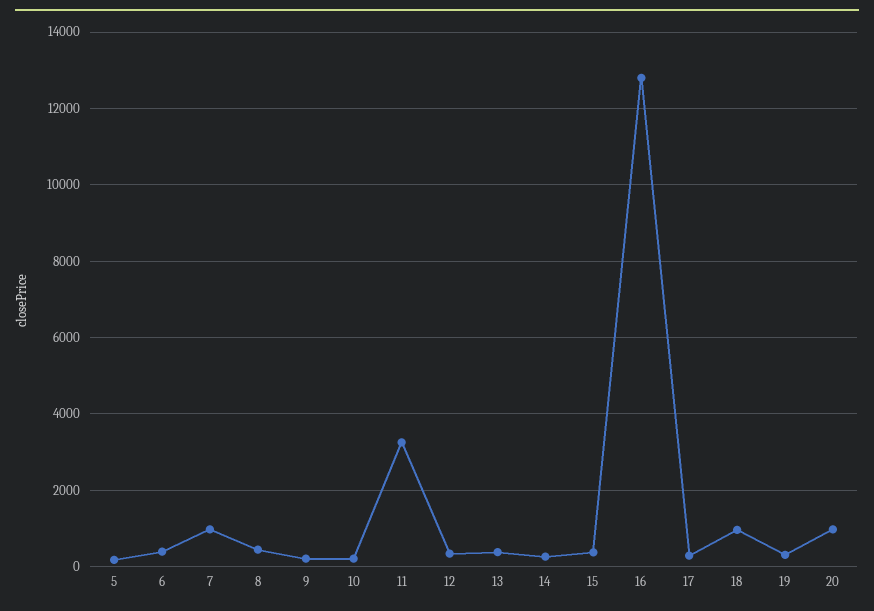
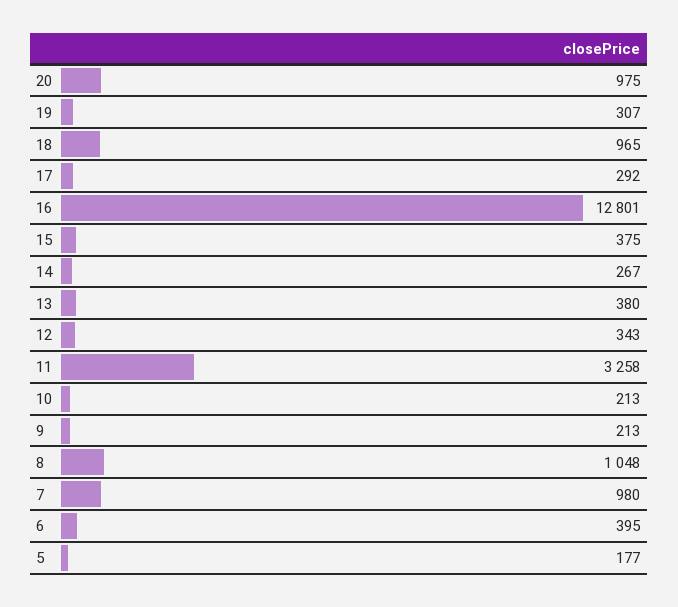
  {
    "5": 177,
    "6": 395,
    "7": 980,
-   "8": 400,
+   "8": 1048,
    "9": 213,
    "10": 213,
    "11": 3258,
    "12": 343,
    "13": 380,
    "14": 267,
    "15": 375,
    "16": 12801,
    "17": 292,
    "18": 965,
    "19": 307,
    "20": 975
  }

